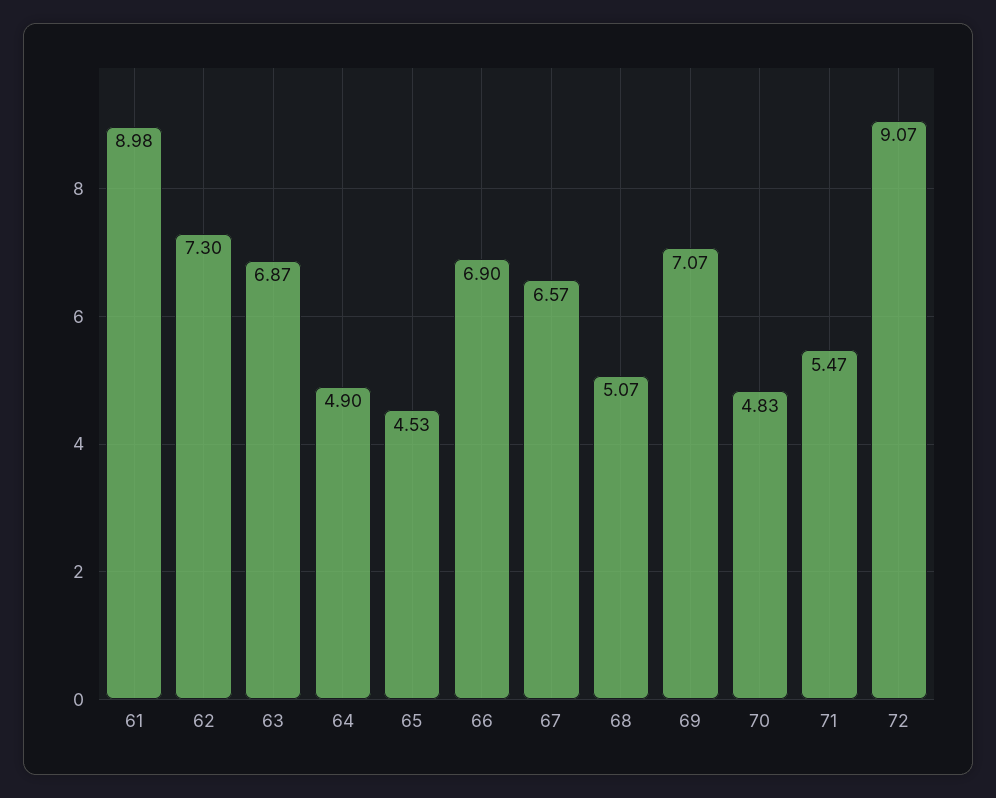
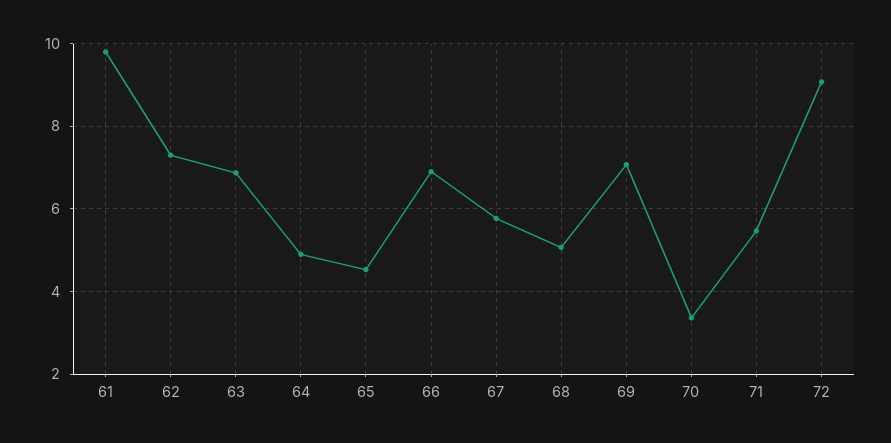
  {
-   "61": 8.98,
+   "61": 9.8,
    "62": 7.3,
    "63": 6.87,
    "64": 4.9,
    "65": 4.53,
    "66": 6.9,
-   "67": 6.57,
+   "67": 5.8,
    "68": 5.07,
    "69": 7.07,
-   "70": 4.83,
+   "70": 3.4,
    "71": 5.47,
    "72": 9.07
  }

